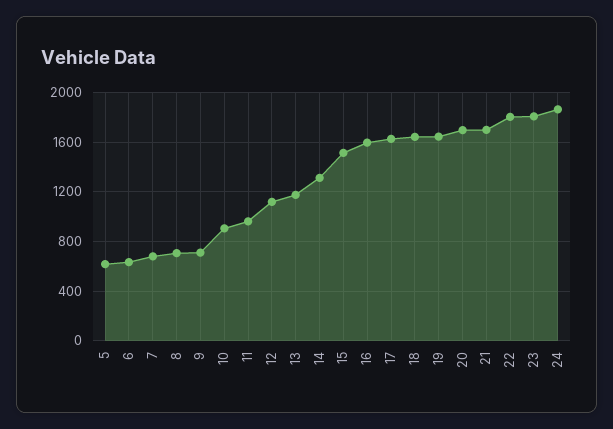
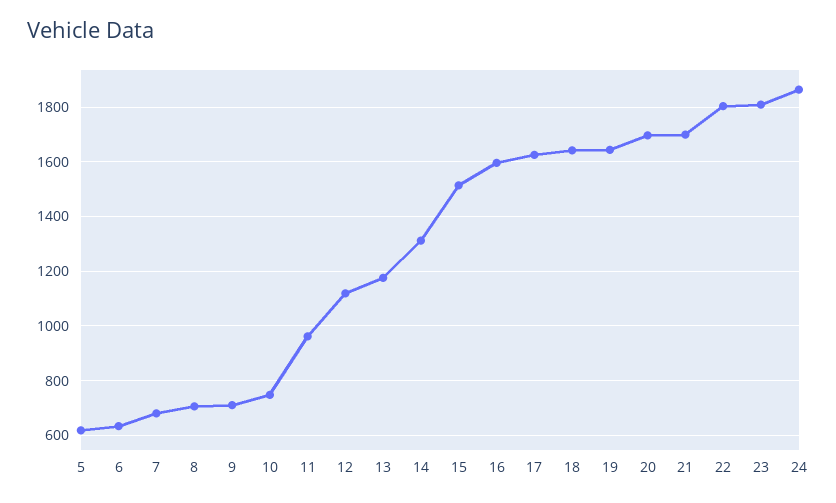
  {
    "5": 625,
    "6": 625,
    "7": 675,
    "8": 700,
    "9": 700,
-   "10": 900,
+   "10": 750,
    "11": 950,
    "12": 1125,
    "13": 1175,
    "14": 1300,
    "15": 1525,
    "16": 1600,
    "17": 1625,
    "18": 1650,
    "19": 1650,
    "20": 1700,
    "21": 1700,
    "22": 1800,
    "23": 1800,
    "24": 1875
  }

